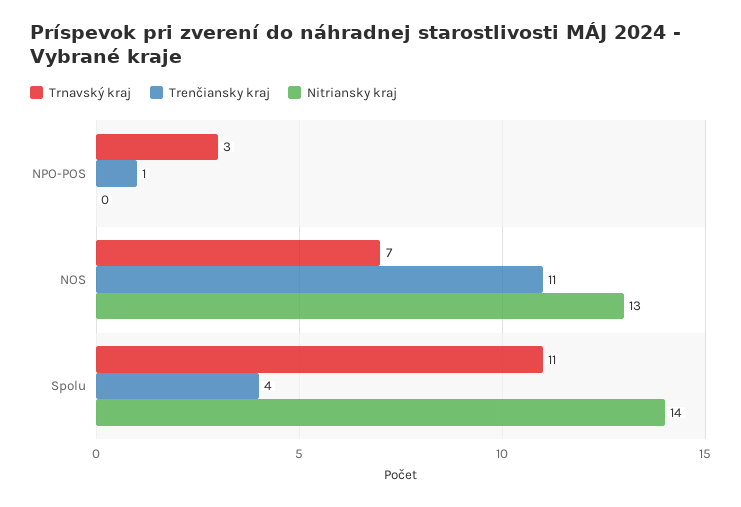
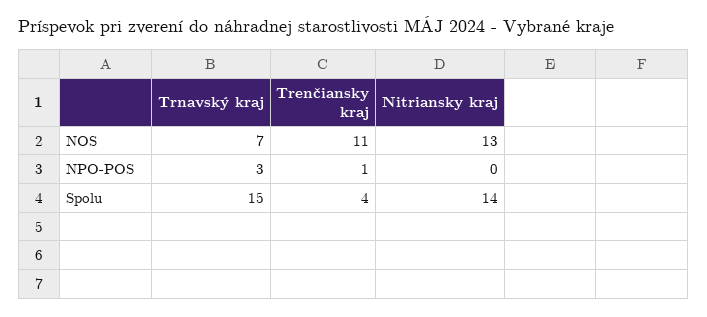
  {
    "Trnavský kraj": {
      "NPO-POS": 3,
      "NOS": 7,
-     "Spolu": 11
+     "Spolu": 15
    },
    "Trenčiansky kraj": {
      "NPO-POS": 1,
      "NOS": 11,
      "Spolu": 4
    },
    "Nitriansky kraj": {
      "NPO-POS": 0,
      "NOS": 13,
      "Spolu": 14
    }
  }

